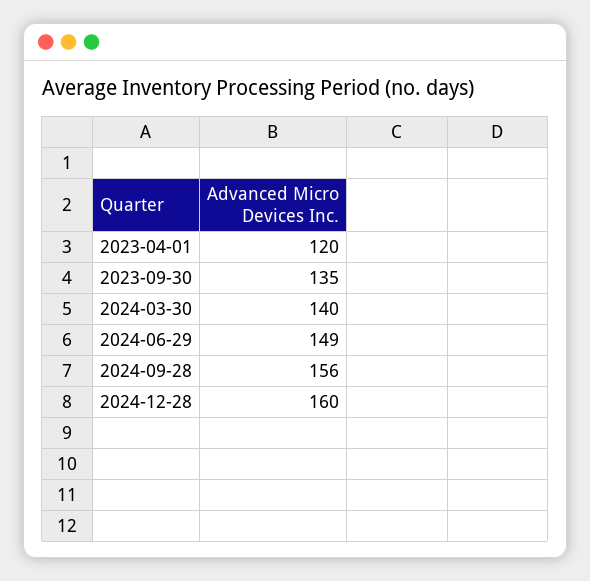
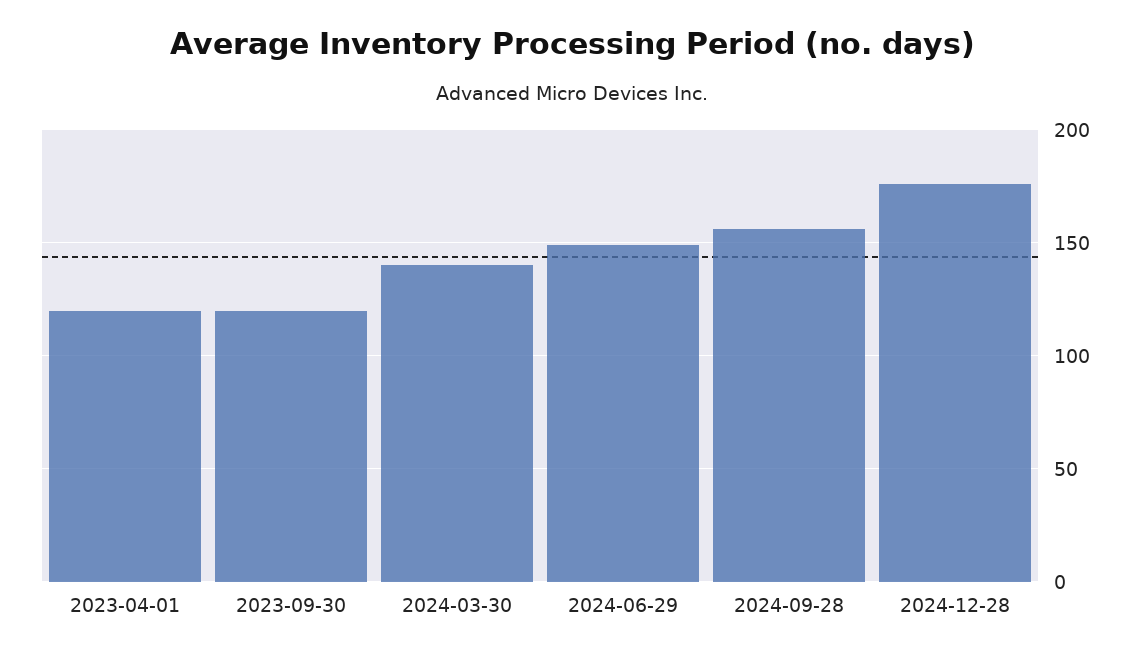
  {
    "2023-04-01": 120,
-   "2023-09-30": 135,
+   "2023-09-30": 120,
    "2024-03-30": 140,
    "2024-06-29": 149,
    "2024-09-28": 156,
-   "2024-12-28": 160
+   "2024-12-28": 175
  }

